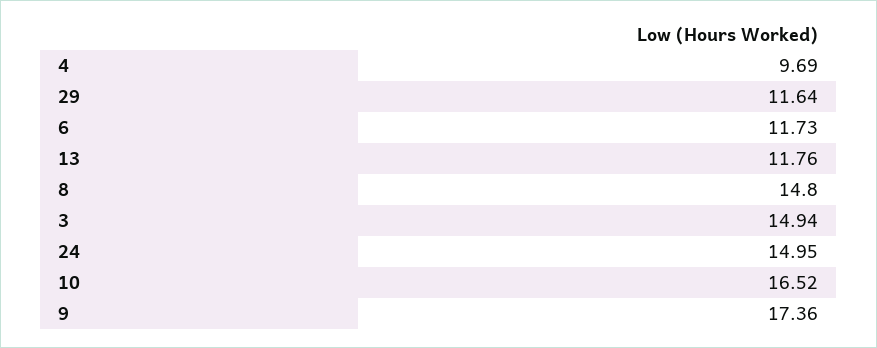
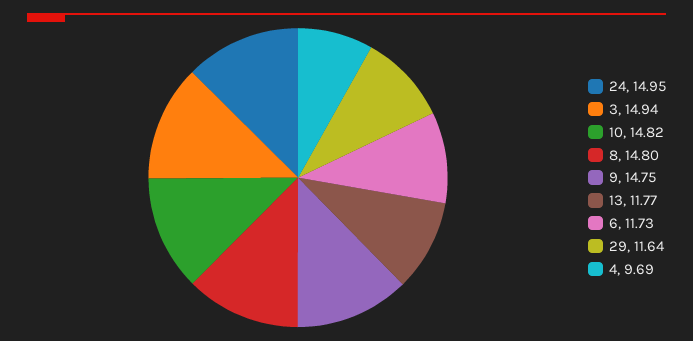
  {
    "4": 9.69,
    "29": 11.64,
    "6": 11.73,
-   "13": 11.76,
+   "13": 11.77,
    "8": 14.8,
    "3": 14.94,
    "24": 14.95,
-   "10": 16.52,
+   "10": 14.82,
-   "9": 17.36
+   "9": 14.75
  }

